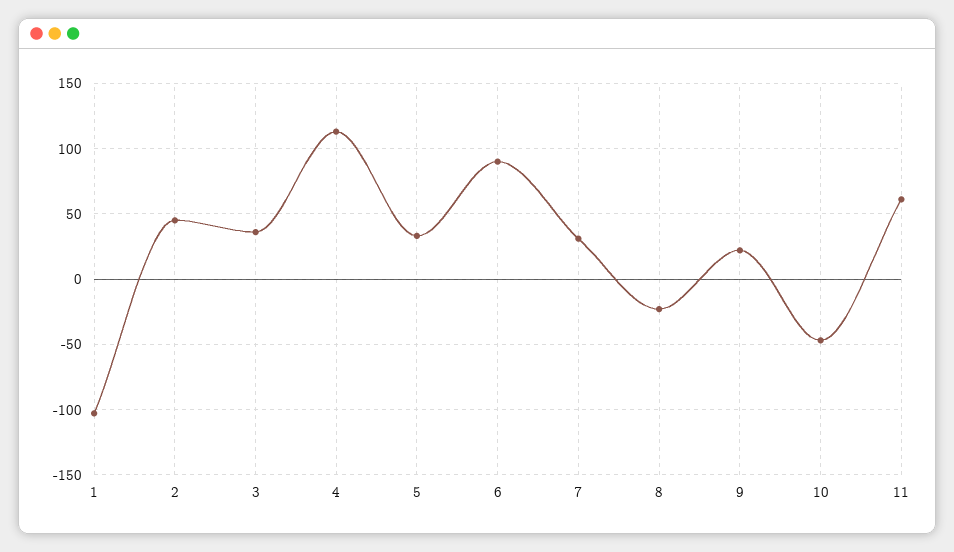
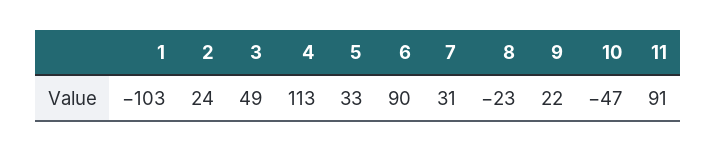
  {
    "1": -103,
-   "2": 45,
+   "2": 24,
-   "3": 35,
+   "3": 49,
    "4": 113,
    "5": 33,
    "6": 90,
    "7": 31,
    "8": -23,
    "9": 22,
    "10": -47,
-   "11": 60
+   "11": 91
  }

